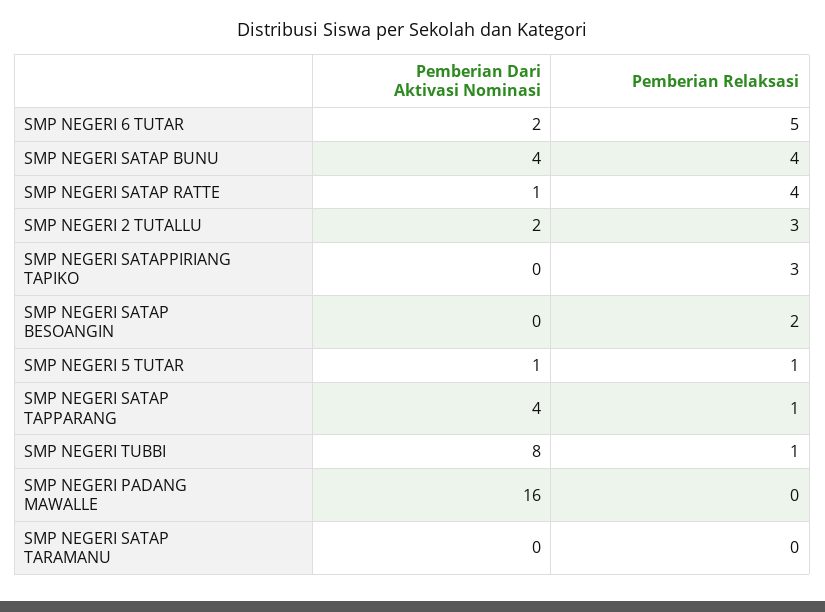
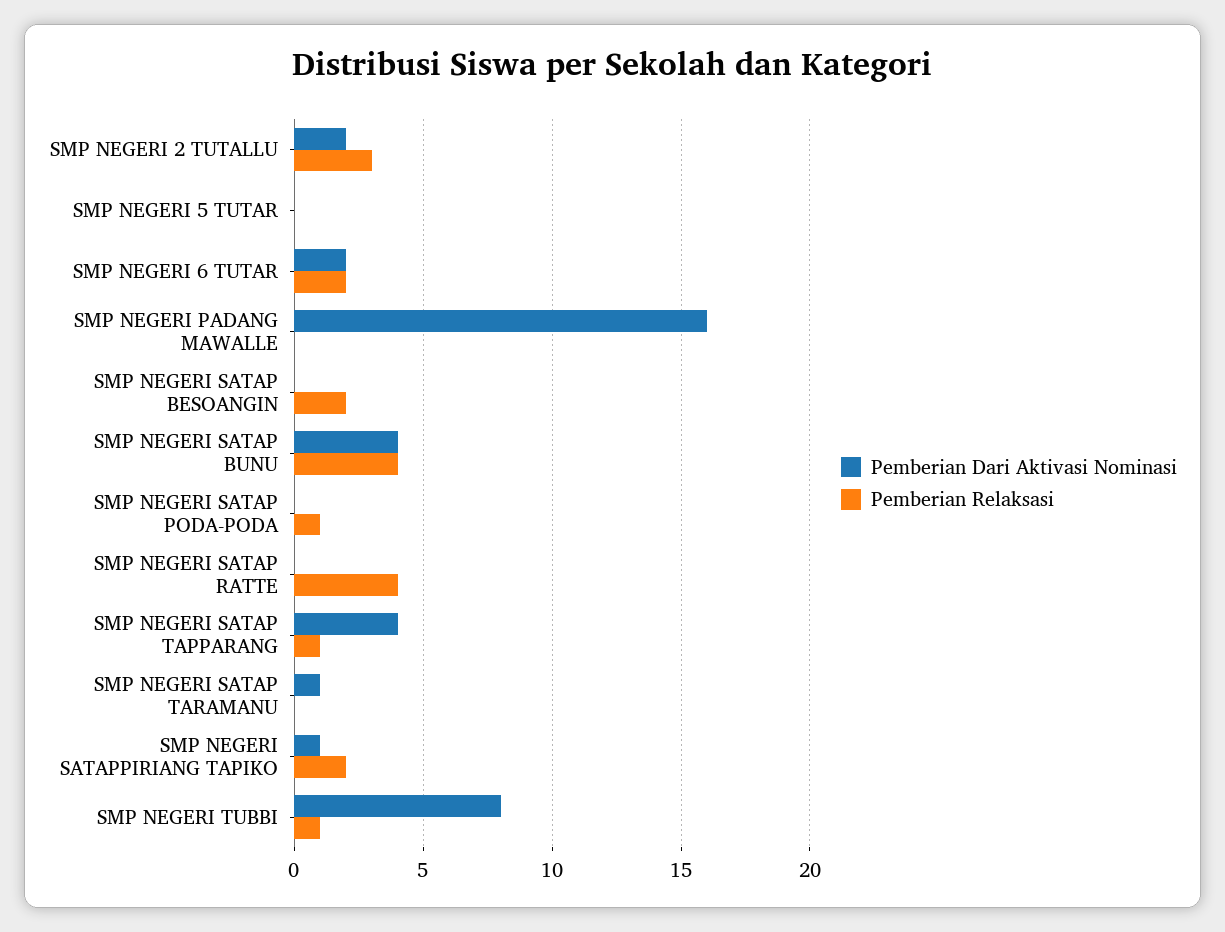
  {
    "Pemberian Dari Aktivasi Nominasi": {
      "SMP NEGERI 6 TUTAR": 2,
      "SMP NEGERI SATAP BUNU": 4,
-     "SMP NEGERI SATAP RATTE": 1,
+     "SMP NEGERI SATAP RATTE": 0,
      "SMP NEGERI 2 TUTALLU": 2,
-     "SMP NEGERI SATAPPIRIANG TAPIKO": 0,
+     "SMP NEGERI SATAPPIRIANG TAPIKO": 1,
      "SMP NEGERI SATAP BESOANGIN": 0,
-     "SMP NEGERI 5 TUTAR": 1,
+     "SMP NEGERI 5 TUTAR": 0,
      "SMP NEGERI SATAP TAPPARANG": 4,
      "SMP NEGERI TUBBI": 8,
      "SMP NEGERI PADANG MAWALLE": 16,
-     "SMP NEGERI SATAP TARAMANU": 0
+     "SMP NEGERI SATAP TARAMANU": 1,
+     "SMP NEGERI SATAP PODA-PODA": 0
    },
    "Pemberian Relaksasi": {
-     "SMP NEGERI 6 TUTAR": 5,
+     "SMP NEGERI 6 TUTAR": 2,
      "SMP NEGERI SATAP BUNU": 4,
      "SMP NEGERI SATAP RATTE": 4,
      "SMP NEGERI 2 TUTALLU": 3,
-     "SMP NEGERI SATAPPIRIANG TAPIKO": 3,
+     "SMP NEGERI SATAPPIRIANG TAPIKO": 2,
      "SMP NEGERI SATAP BESOANGIN": 2,
-     "SMP NEGERI 5 TUTAR": 1,
+     "SMP NEGERI 5 TUTAR": 0,
      "SMP NEGERI SATAP TAPPARANG": 1,
      "SMP NEGERI TUBBI": 1,
      "SMP NEGERI PADANG MAWALLE": 0,
-     "SMP NEGERI SATAP TARAMANU": 0
+     "SMP NEGERI SATAP TARAMANU": 0,
+     "SMP NEGERI SATAP PODA-PODA": 1
    }
  }

